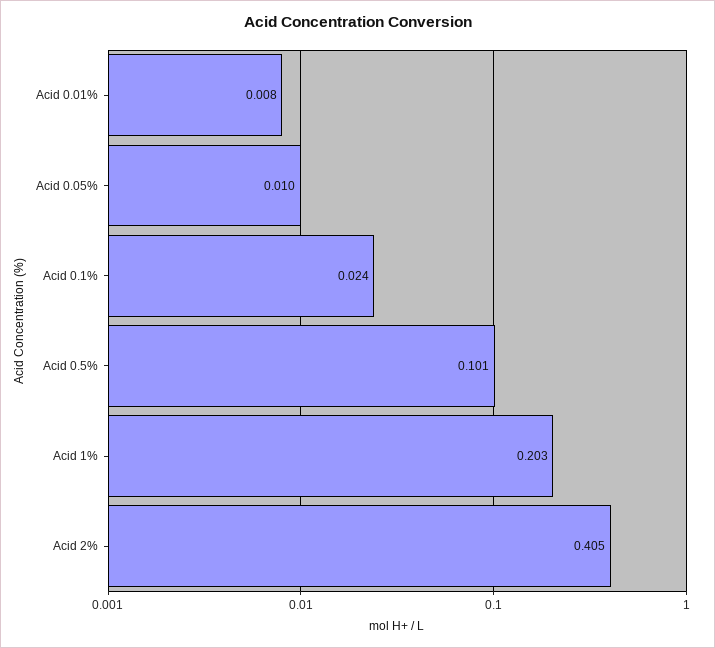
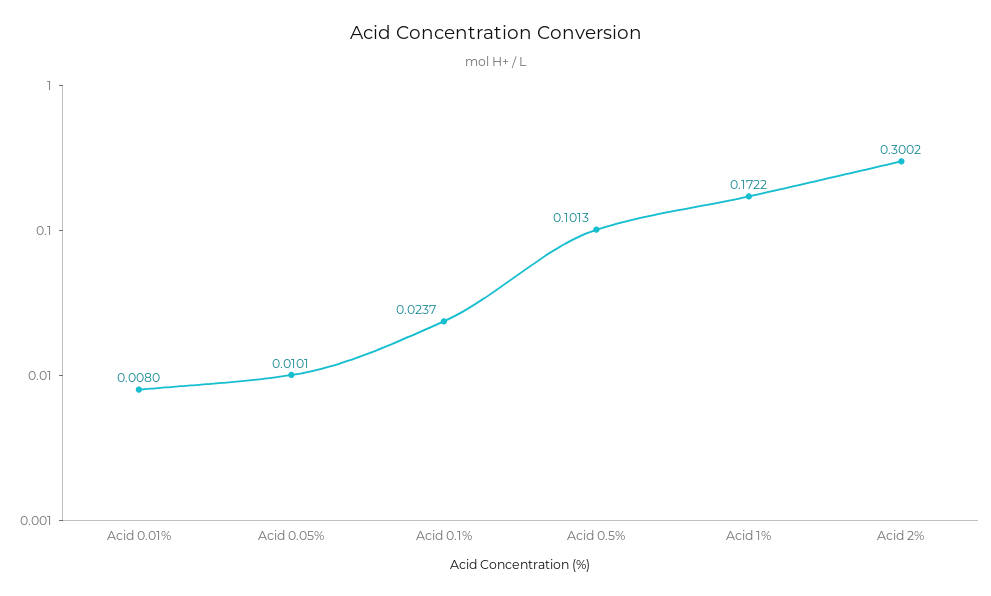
  {
    "Acid 0.01%": 0.008,
    "Acid 0.05%": 0.0101,
    "Acid 0.1%": 0.0237,
    "Acid 0.5%": 0.1013,
-   "Acid 1%": 0.203,
+   "Acid 1%": 0.1722,
-   "Acid 2%": 0.405
+   "Acid 2%": 0.3002
  }

